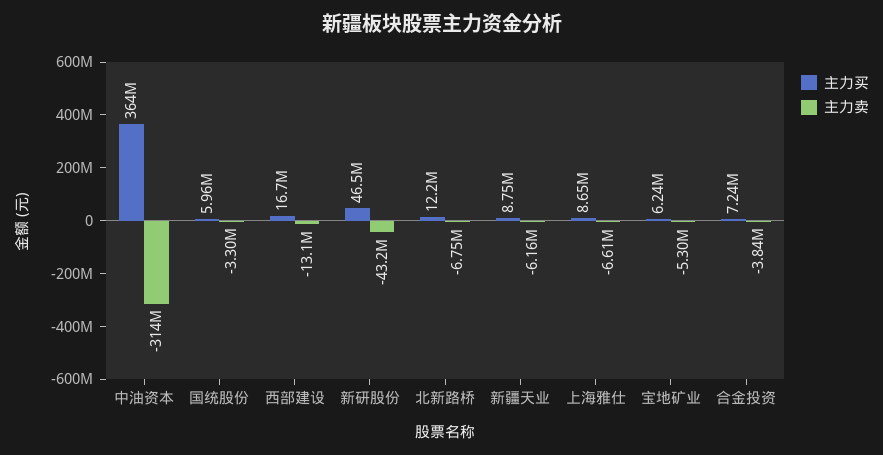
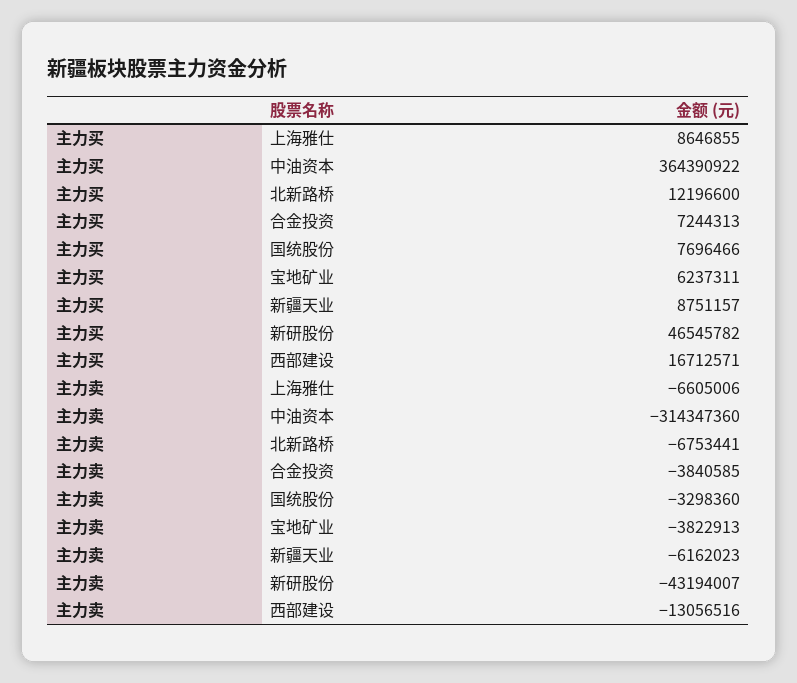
  {
    "主力买": {
      "中油资本": 364390922,
-     "国统股份": 5960000,
+     "国统股份": 7696466,
      "西部建设": 16712571,
      "新研股份": 46545782,
      "北新路桥": 12196600,
      "新疆天业": 8751157,
      "上海雅仕": 8646855,
      "宝地矿业": 6237311,
      "合金投资": 7244313
    },
    "主力卖": {
      "中油资本": -314347360,
      "国统股份": -3298360,
      "西部建设": -13056516,
      "新研股份": -43194007,
      "北新路桥": -6753441,
      "新疆天业": -6162023,
      "上海雅仕": -6605006,
-     "宝地矿业": -5300000,
+     "宝地矿业": -3822913,
      "合金投资": -3840585
    }
  }

